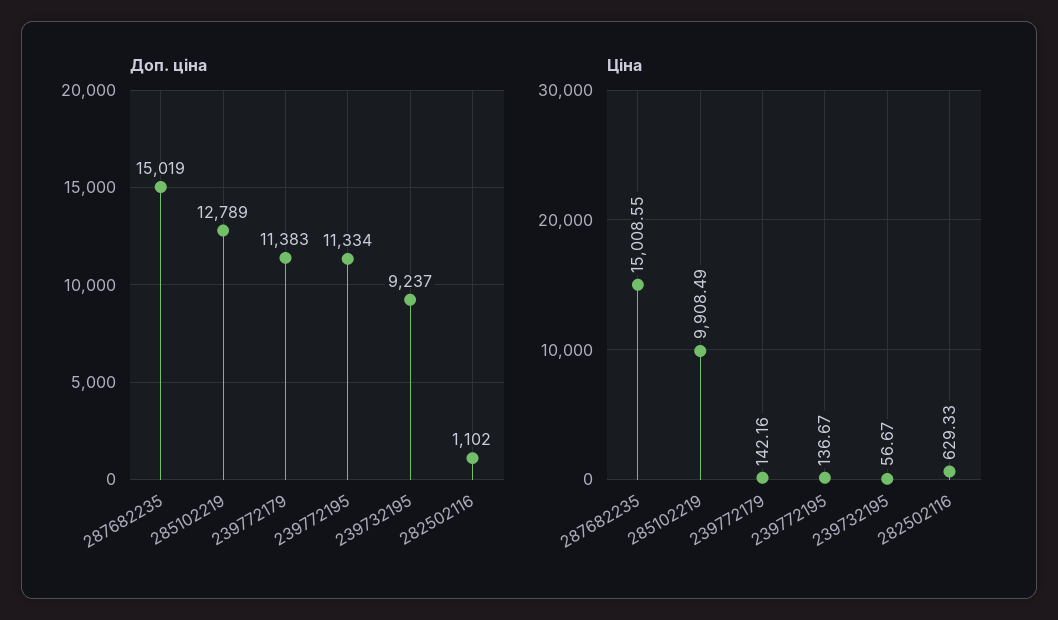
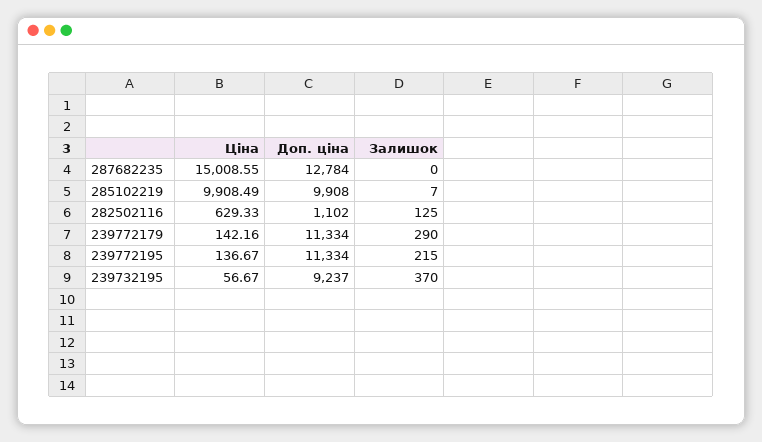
  {
    "Доп. ціна": {
-     "287682235": 15019,
+     "287682235": 12784,
-     "285102219": 12789,
+     "285102219": 9908,
-     "239772179": 11383,
+     "239772179": 11334,
      "239772195": 11334,
      "239732195": 9237,
      "282502116": 1102
    },
    "Ціна": {
      "287682235": 15008.55,
      "285102219": 9908.49,
      "239772179": 142.16,
      "239772195": 136.67,
      "239732195": 56.67,
      "282502116": 629.33
-   }
+   },
+   "Залишок": {
+     "287682235": 0,
+     "285102219": 7,
+     "282502116": 125,
+     "239772179": 290,
+     "239772195": 215,
+     "239732195": 370
+   }
  }

